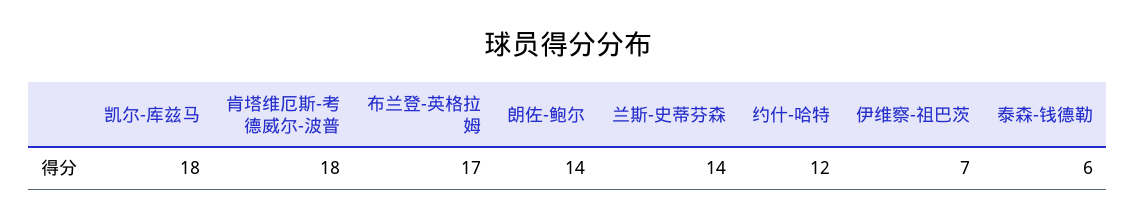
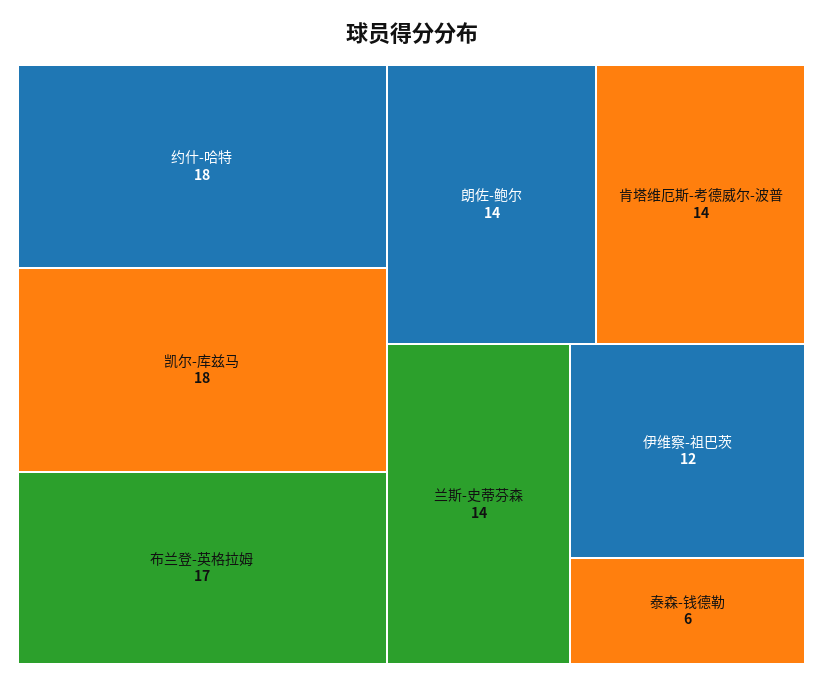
  {
    "凯尔-库兹马": 18,
-   "肯塔维厄斯-考德威尔-波普": 18,
+   "肯塔维厄斯-考德威尔-波普": 14,
    "布兰登-英格拉姆": 17,
    "朗佐-鲍尔": 14,
    "兰斯-史蒂芬森": 14,
-   "约什-哈特": 12,
+   "约什-哈特": 18,
-   "伊维察-祖巴茨": 7,
+   "伊维察-祖巴茨": 12,
    "泰森-钱德勒": 6
  }

